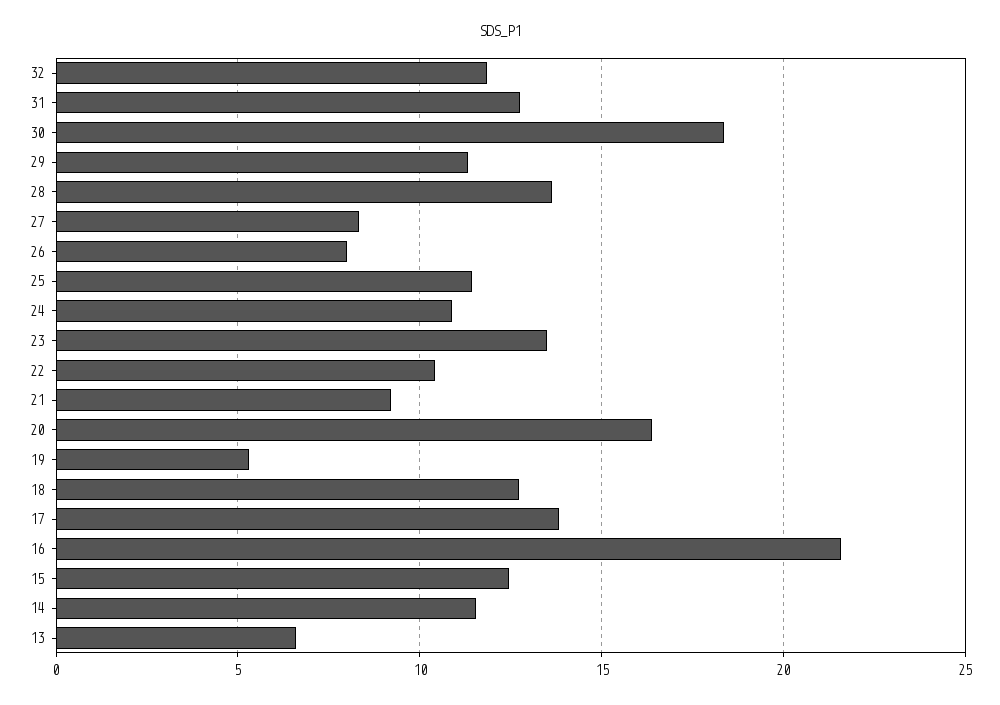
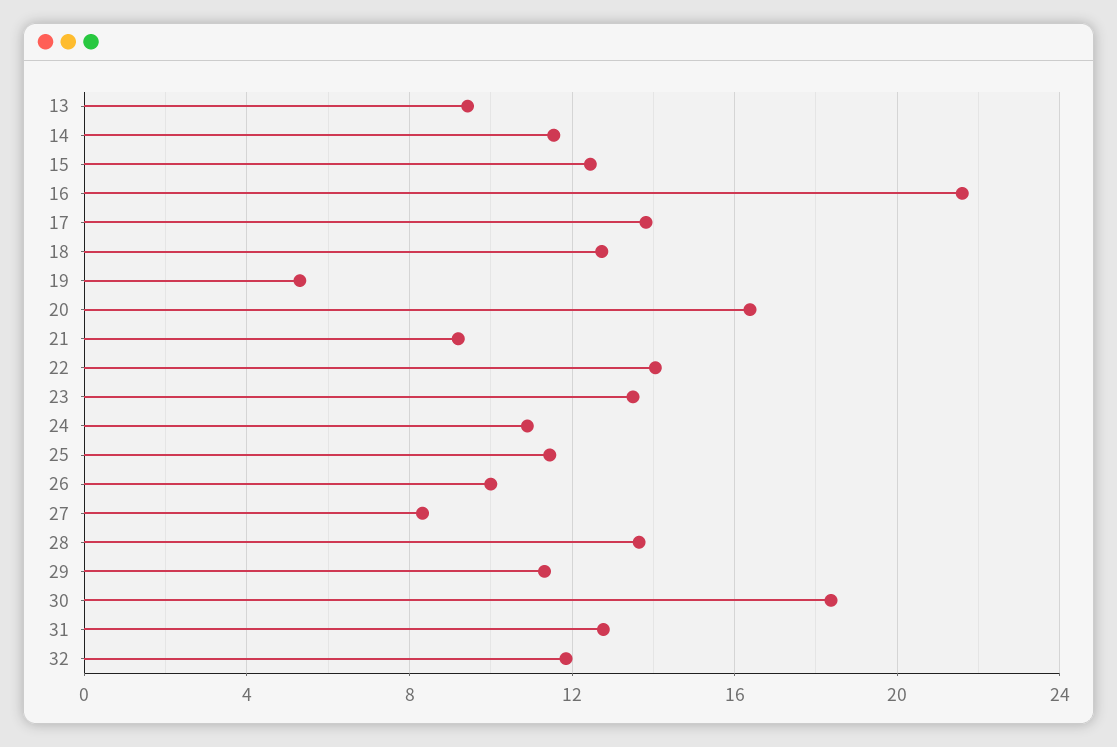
  {
    "32": 12,
    "31": 13,
    "30": 18.5,
    "29": 11.5,
    "28": 13.5,
    "27": 8.5,
-   "26": 8,
+   "26": 10,
    "25": 11.5,
    "24": 11,
    "23": 13.5,
-   "22": 10.5,
+   "22": 14,
    "21": 9,
    "20": 16.5,
    "19": 5.5,
    "18": 12.5,
    "17": 14,
    "16": 21.5,
    "15": 12.5,
    "14": 11.5,
-   "13": 6.5
+   "13": 9.5
  }

